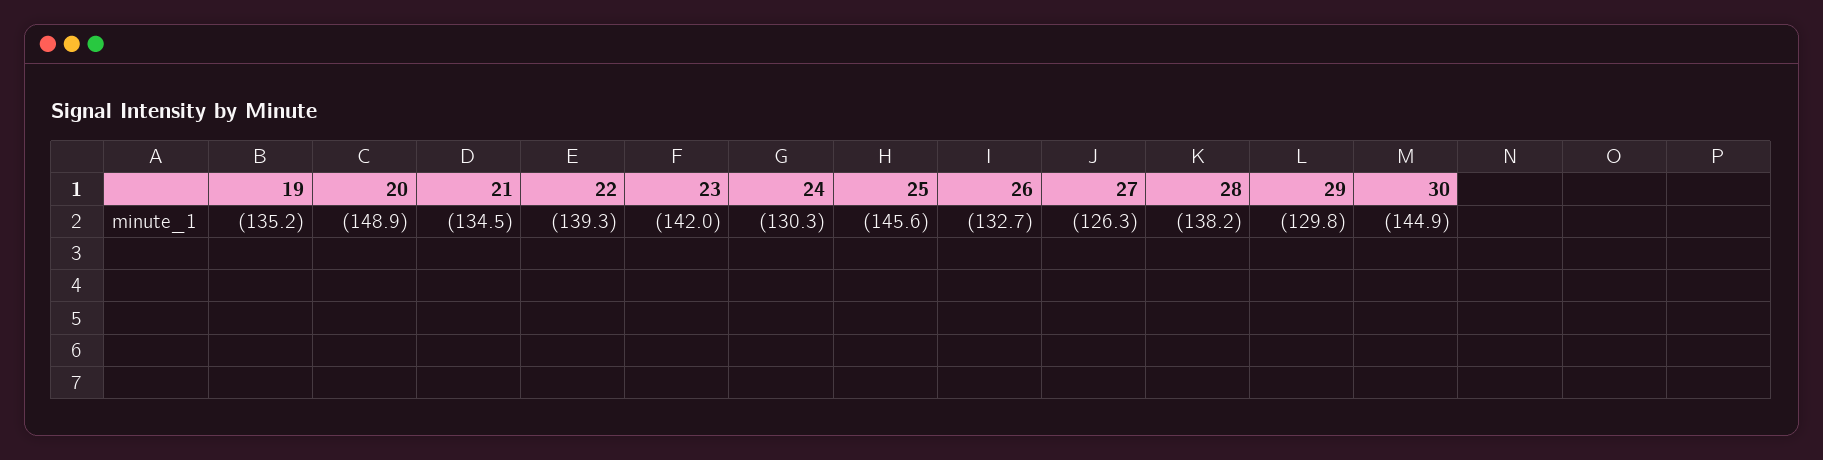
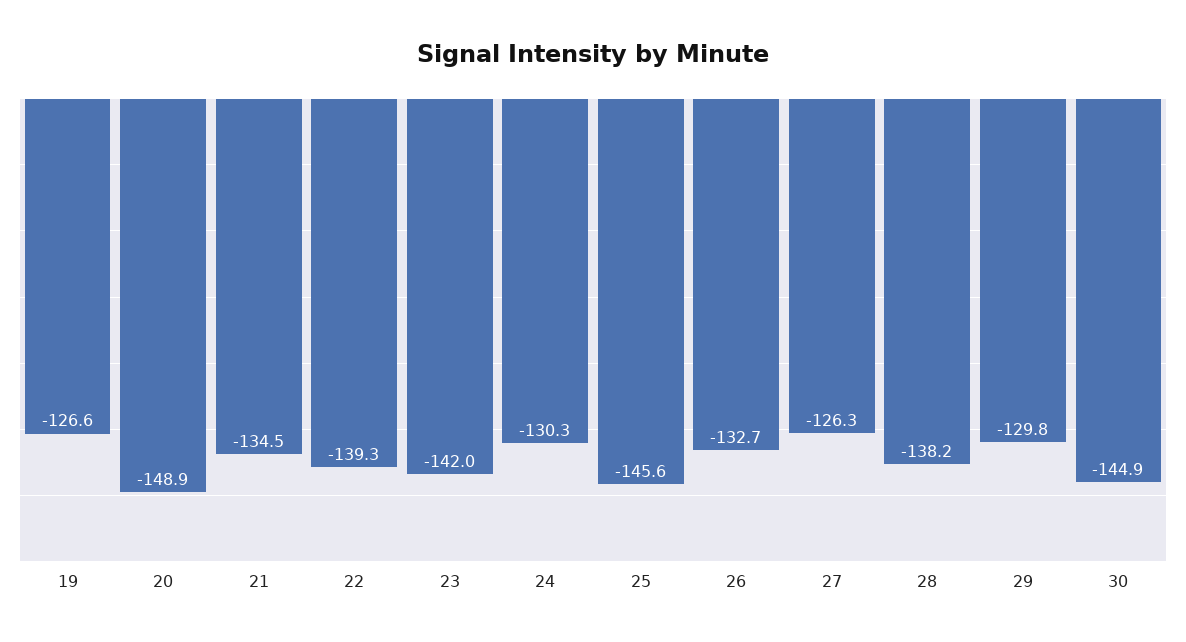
  {
-   "19": -135.2,
+   "19": -126.6,
    "20": -148.9,
    "21": -134.5,
    "22": -139.3,
    "23": -142,
    "24": -130.3,
    "25": -145.6,
    "26": -132.7,
    "27": -126.3,
    "28": -138.2,
    "29": -129.8,
    "30": -144.9
  }

